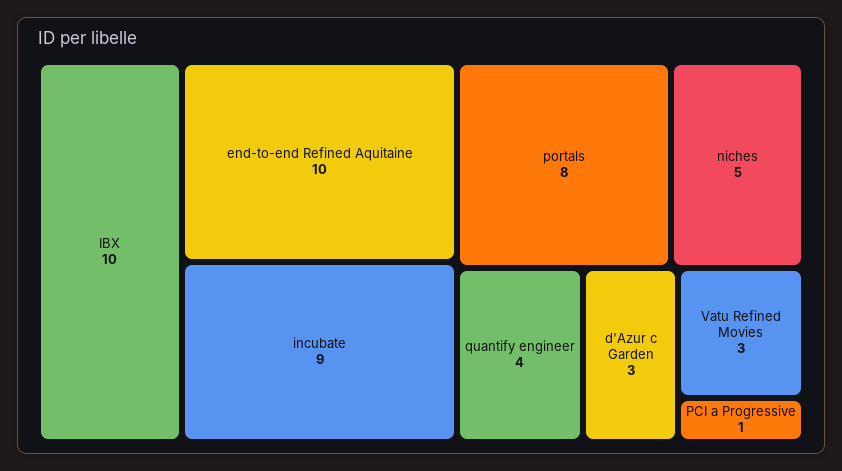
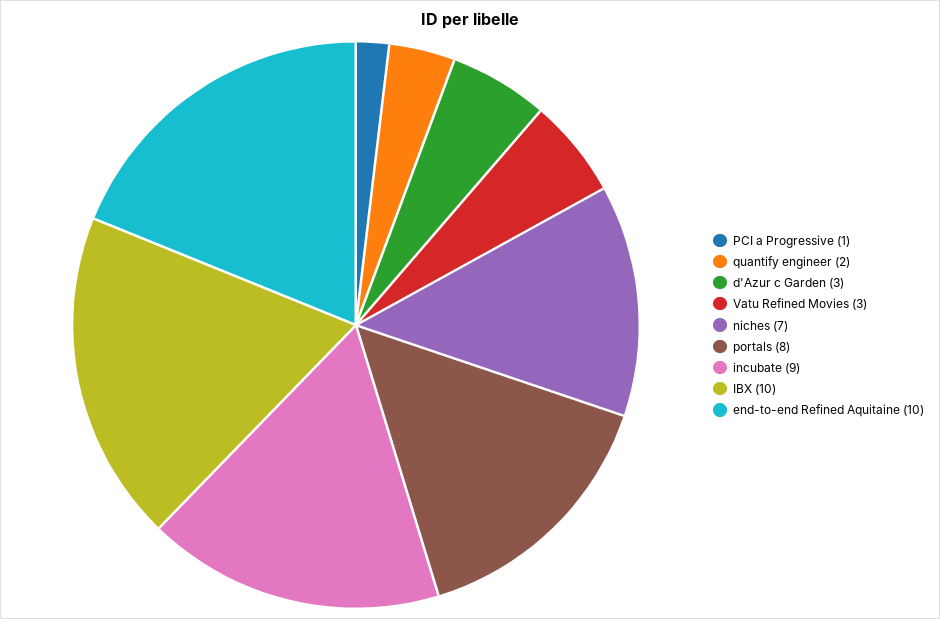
  {
    "IBX": 10,
    "end-to-end Refined Aquitaine": 10,
    "incubate": 9,
    "portals": 8,
-   "niches": 5,
+   "niches": 7,
-   "quantify engineer": 4,
+   "quantify engineer": 2,
    "d'Azur c Garden": 3,
    "Vatu Refined Movies": 3,
    "PCI a Progressive": 1
  }

